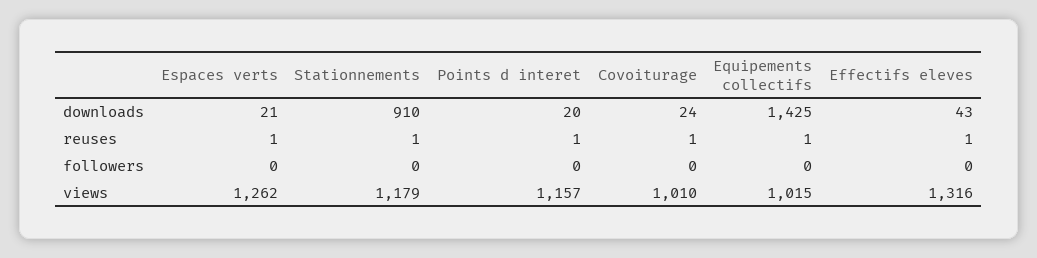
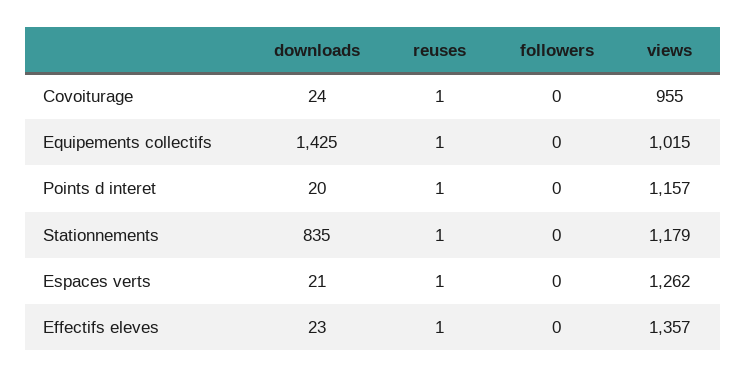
  {
    "Espaces verts": {
      "downloads": 21,
      "reuses": 1,
      "followers": 0,
      "views": 1262
    },
    "Stationnements": {
-     "downloads": 910,
+     "downloads": 835,
      "reuses": 1,
      "followers": 0,
      "views": 1179
    },
    "Points d interet": {
      "downloads": 20,
      "reuses": 1,
      "followers": 0,
      "views": 1157
    },
    "Covoiturage": {
      "downloads": 24,
      "reuses": 1,
      "followers": 0,
-     "views": 1010
+     "views": 955
    },
    "Equipements collectifs": {
      "downloads": 1425,
      "reuses": 1,
      "followers": 0,
      "views": 1015
    },
    "Effectifs eleves": {
-     "downloads": 43,
+     "downloads": 23,
      "reuses": 1,
      "followers": 0,
-     "views": 1316
+     "views": 1357
    }
  }

